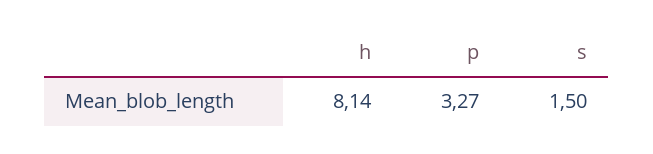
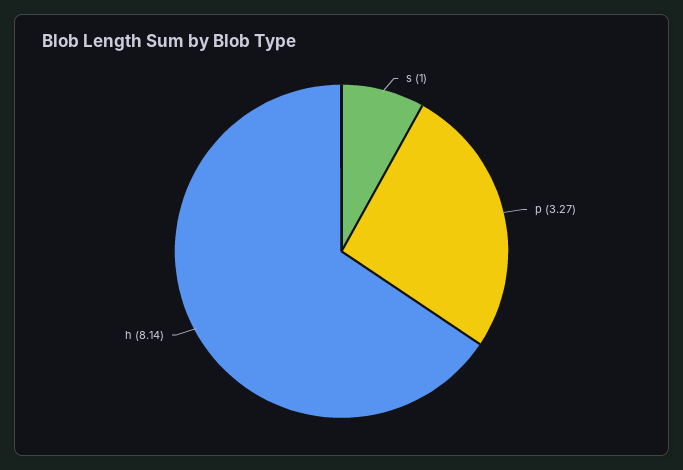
  {
    "h": 8.14,
    "p": 3.27,
-   "s": 1.5
+   "s": 1
  }

